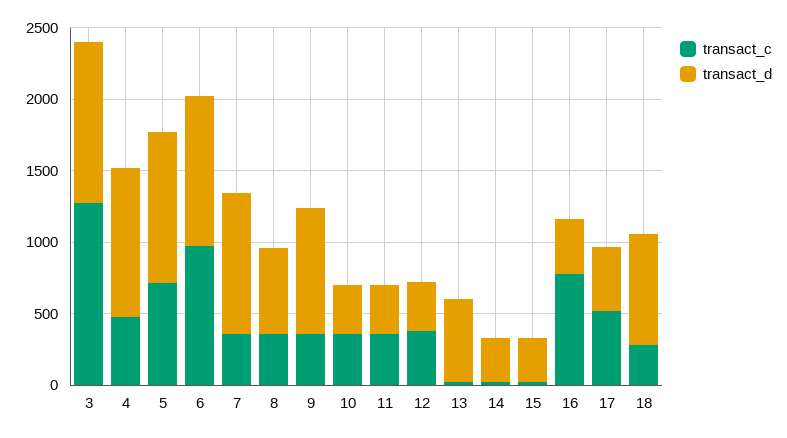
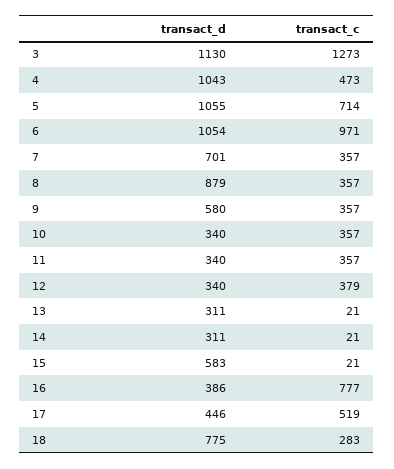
  {
    "transact_c": {
      "3": 1273,
      "4": 473,
      "5": 714,
      "6": 971,
      "7": 357,
      "8": 357,
      "9": 357,
      "10": 357,
      "11": 357,
      "12": 379,
      "13": 21,
      "14": 21,
      "15": 21,
      "16": 777,
      "17": 519,
      "18": 283
    },
    "transact_d": {
      "3": 1130,
      "4": 1043,
      "5": 1055,
      "6": 1054,
-     "7": 1000,
+     "7": 701,
-     "8": 600,
+     "8": 879,
-     "9": 900,
+     "9": 580,
      "10": 340,
      "11": 340,
      "12": 340,
-     "13": 600,
+     "13": 311,
      "14": 311,
-     "15": 300,
+     "15": 583,
      "16": 386,
      "17": 446,
      "18": 775
    }
  }

